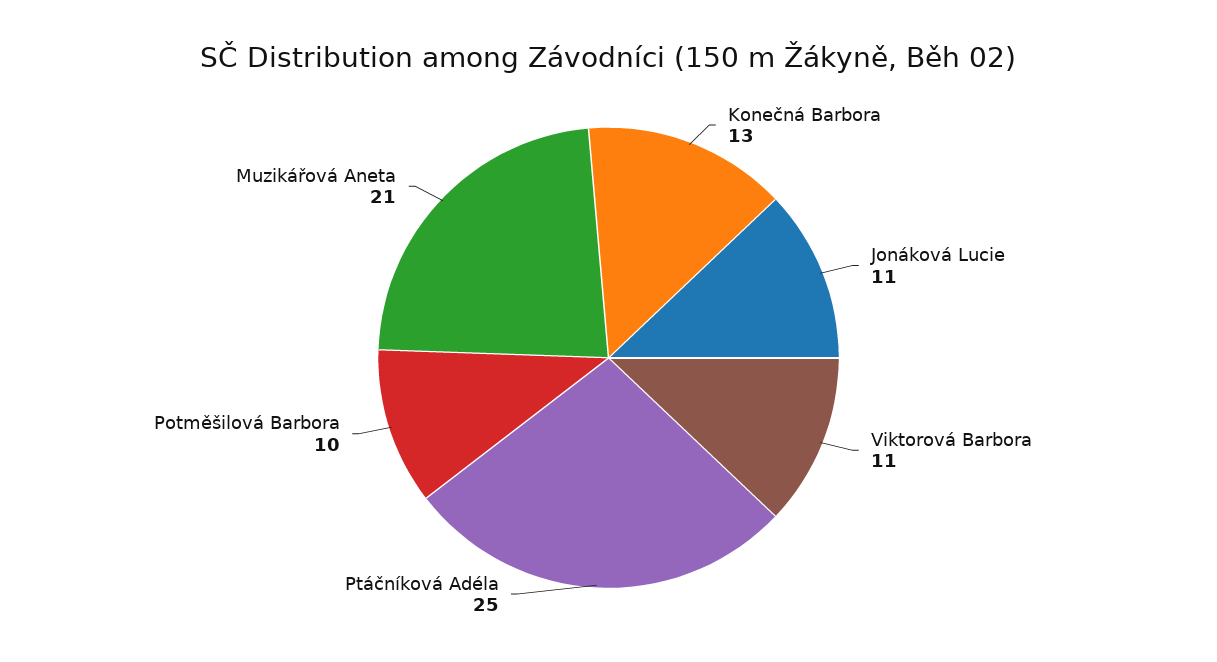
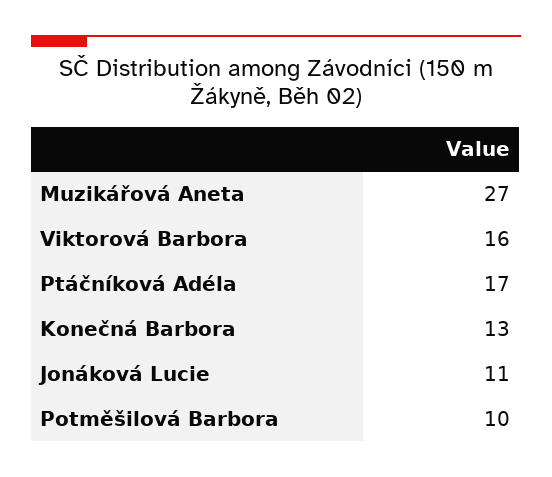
  {
    "Konečná Barbora": 13,
    "Jonáková Lucie": 11,
-   "Viktorová Barbora": 11,
+   "Viktorová Barbora": 16,
-   "Ptáčníková Adéla": 25,
+   "Ptáčníková Adéla": 17,
    "Potměšilová Barbora": 10,
-   "Muzikářová Aneta": 21
+   "Muzikářová Aneta": 27
  }

